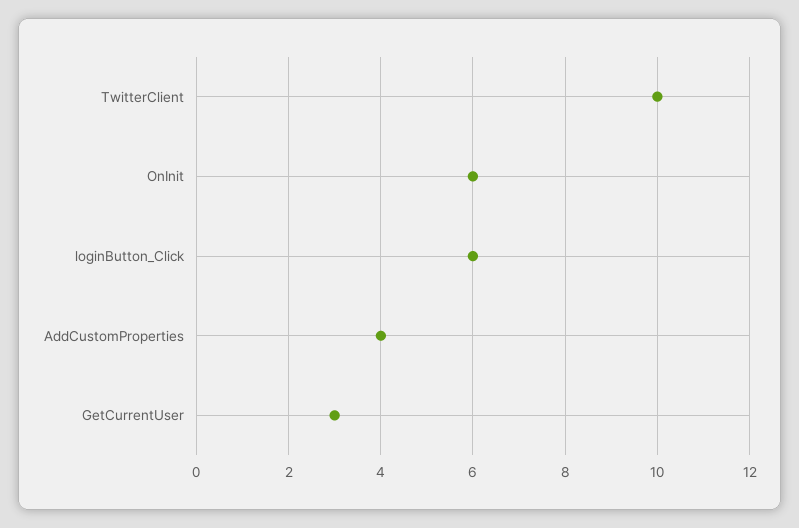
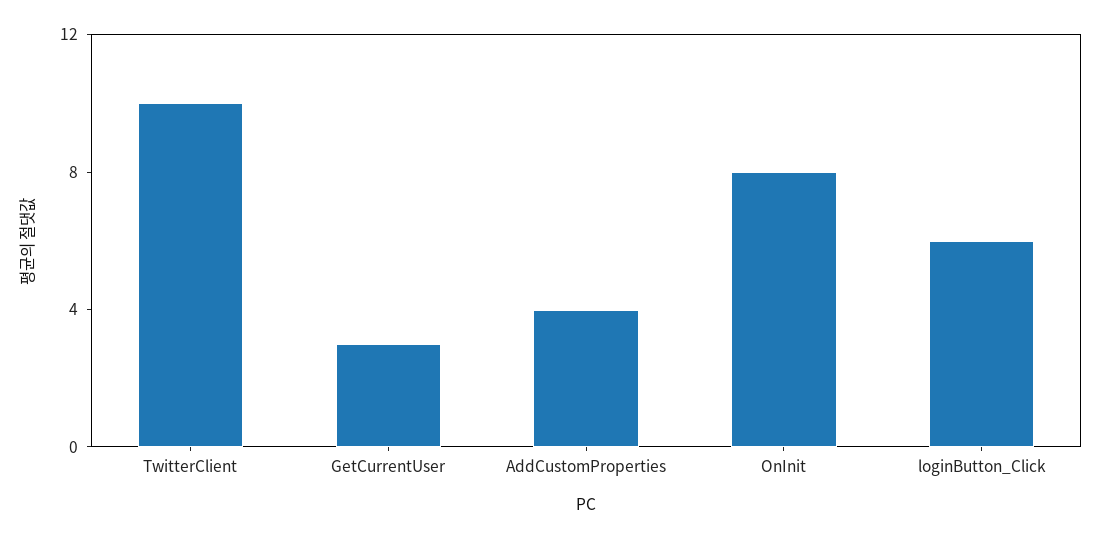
  {
    "TwitterClient": 10,
-   "OnInit": 6,
+   "OnInit": 8,
    "loginButton_Click": 6,
    "AddCustomProperties": 4,
    "GetCurrentUser": 3
  }

